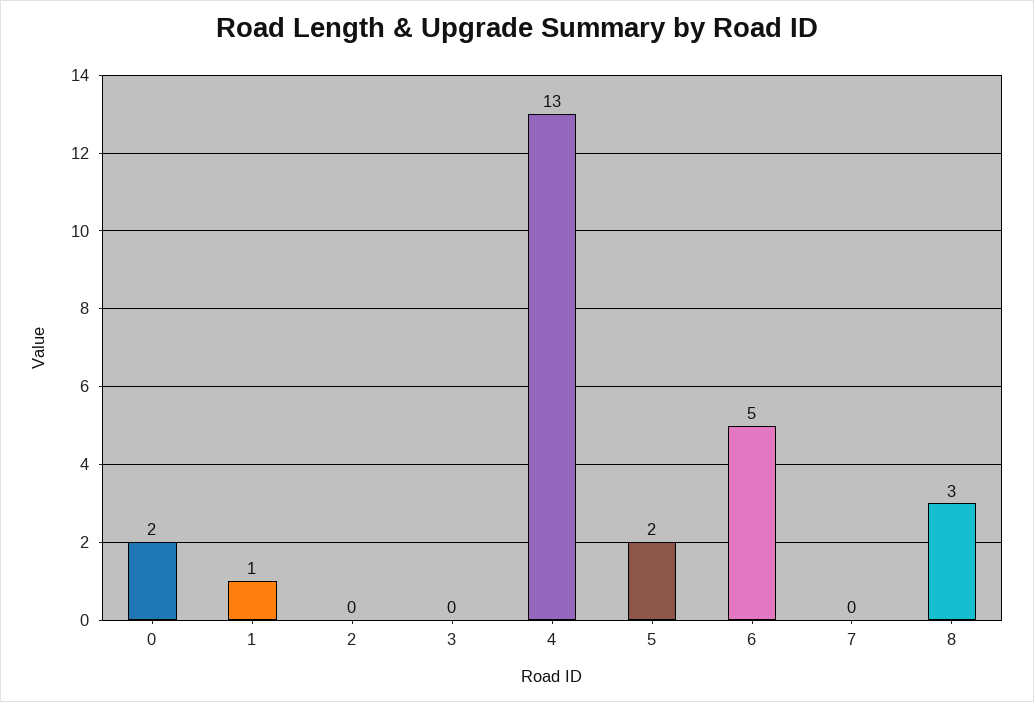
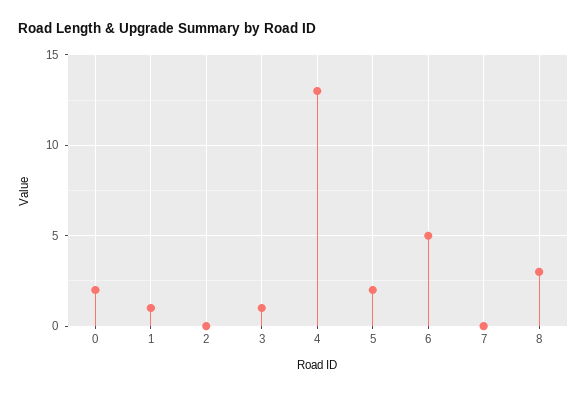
  {
    "0": 2,
    "1": 1,
    "2": 0,
-   "3": 0,
+   "3": 1,
    "4": 13,
    "5": 2,
    "6": 5,
    "7": 0,
    "8": 3
  }

